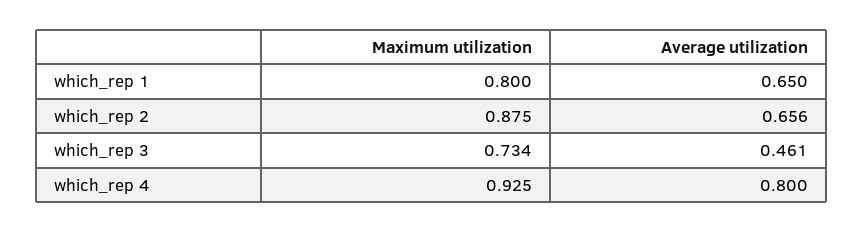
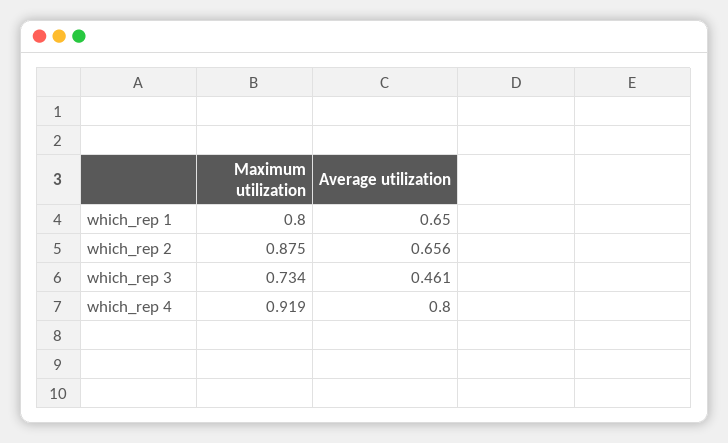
  {
    "Maximum utilization": {
      "which_rep 1": 0.8,
      "which_rep 2": 0.875,
      "which_rep 3": 0.734,
-     "which_rep 4": 0.925
+     "which_rep 4": 0.919
    },
    "Average utilization": {
      "which_rep 1": 0.65,
      "which_rep 2": 0.656,
      "which_rep 3": 0.461,
      "which_rep 4": 0.8
    }
  }

